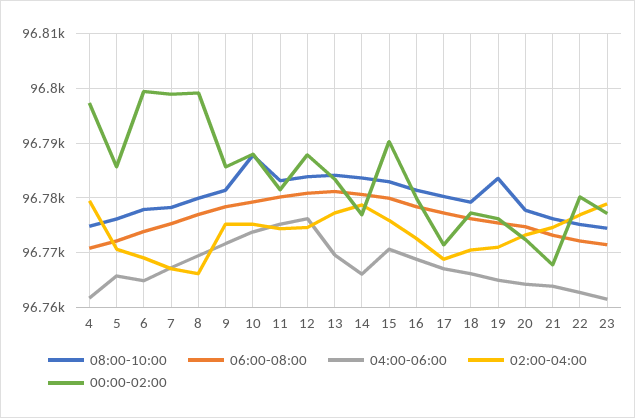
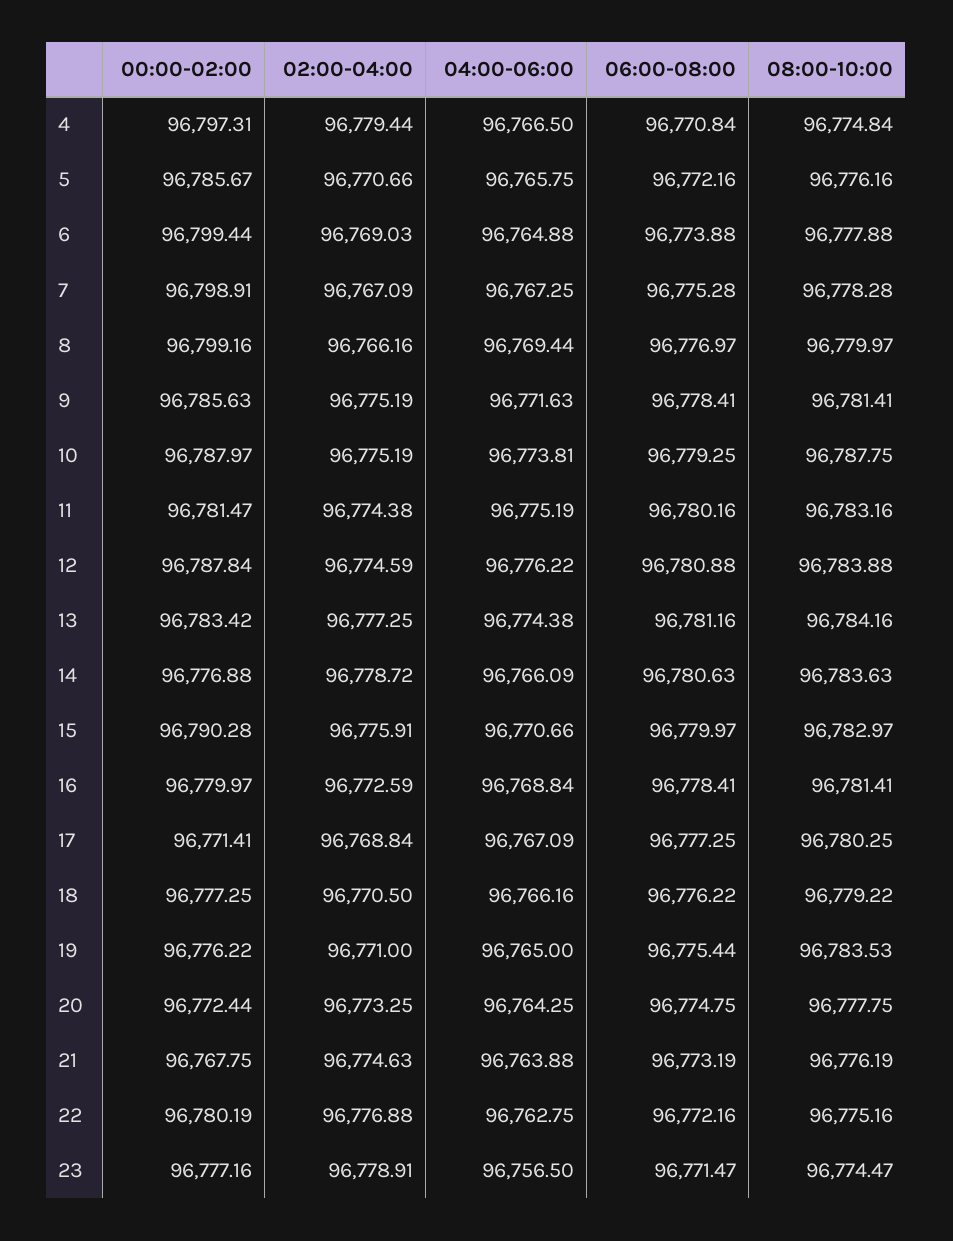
  {
    "08:00-10:00": {
      "4": 96774.84,
      "5": 96776.16,
      "6": 96777.88,
      "7": 96778.28,
      "8": 96779.97,
      "9": 96781.41,
      "10": 96787.75,
      "11": 96783.16,
      "12": 96783.88,
      "13": 96784.16,
      "14": 96783.63,
      "15": 96782.97,
      "16": 96781.41,
      "17": 96780.25,
      "18": 96779.22,
      "19": 96783.53,
      "20": 96777.75,
      "21": 96776.19,
      "22": 96775.16,
      "23": 96774.47
    },
    "06:00-08:00": {
      "4": 96770.84,
      "5": 96772.16,
      "6": 96773.88,
      "7": 96775.28,
      "8": 96776.97,
      "9": 96778.41,
      "10": 96779.25,
      "11": 96780.16,
      "12": 96780.88,
      "13": 96781.16,
      "14": 96780.63,
      "15": 96779.97,
      "16": 96778.41,
      "17": 96777.25,
      "18": 96776.22,
      "19": 96775.44,
      "20": 96774.75,
      "21": 96773.19,
      "22": 96772.16,
      "23": 96771.47
    },
    "04:00-06:00": {
-     "4": 96762,
+     "4": 96766.5,
      "5": 96765.75,
      "6": 96764.88,
      "7": 96767.25,
      "8": 96769.44,
      "9": 96771.63,
      "10": 96773.81,
      "11": 96775.19,
      "12": 96776.22,
-     "13": 96770,
+     "13": 96774.38,
      "14": 96766.09,
      "15": 96770.66,
      "16": 96768.84,
      "17": 96767.09,
      "18": 96766.16,
      "19": 96765,
      "20": 96764.25,
      "21": 96763.88,
      "22": 96762.75,
-     "23": 96762
+     "23": 96756.5
    },
    "02:00-04:00": {
      "4": 96779.44,
      "5": 96770.66,
      "6": 96769.03,
      "7": 96767.09,
      "8": 96766.16,
      "9": 96775.19,
      "10": 96775.19,
      "11": 96774.38,
      "12": 96774.59,
      "13": 96777.25,
      "14": 96778.72,
      "15": 96775.91,
      "16": 96772.59,
      "17": 96768.84,
      "18": 96770.5,
      "19": 96771,
      "20": 96773.25,
      "21": 96774.63,
      "22": 96776.88,
      "23": 96778.91
    },
    "00:00-02:00": {
      "4": 96797.31,
      "5": 96785.67,
      "6": 96799.44,
      "7": 96798.91,
      "8": 96799.16,
      "9": 96785.63,
      "10": 96787.97,
      "11": 96781.47,
      "12": 96787.84,
      "13": 96783.42,
      "14": 96776.88,
      "15": 96790.28,
      "16": 96779.97,
      "17": 96771.41,
      "18": 96777.25,
      "19": 96776.22,
      "20": 96772.44,
      "21": 96767.75,
      "22": 96780.19,
      "23": 96777.16
    }
  }

